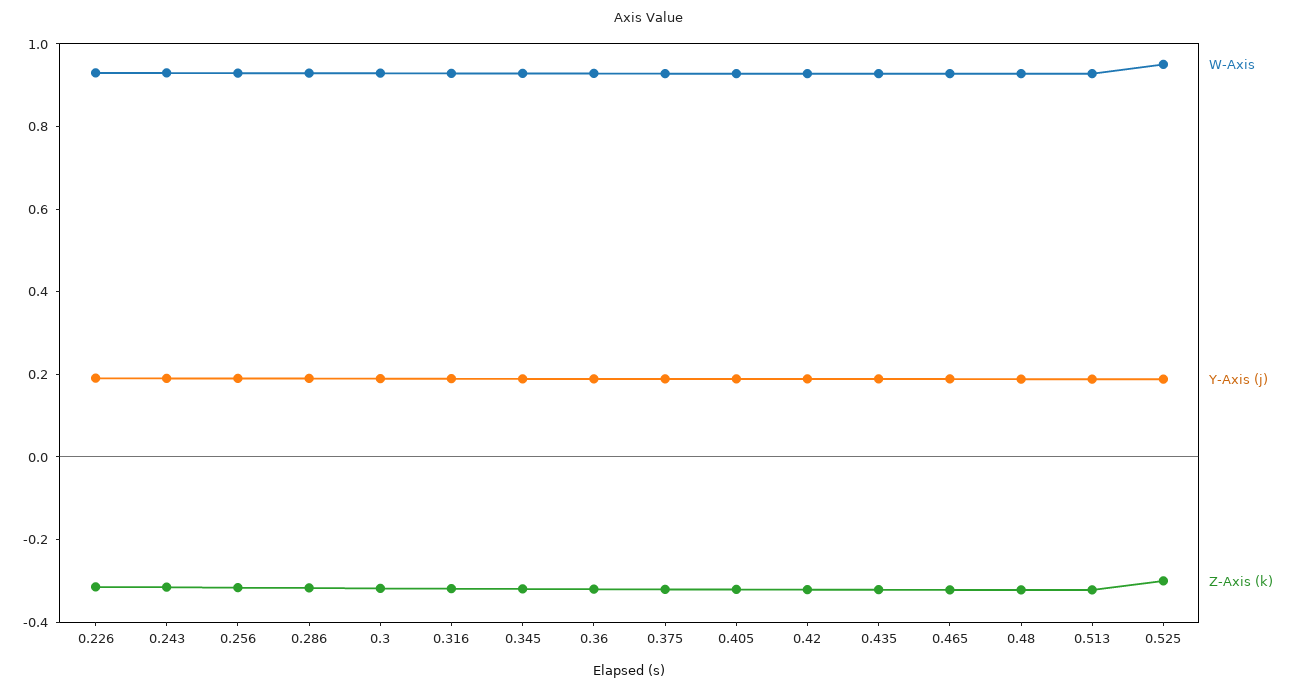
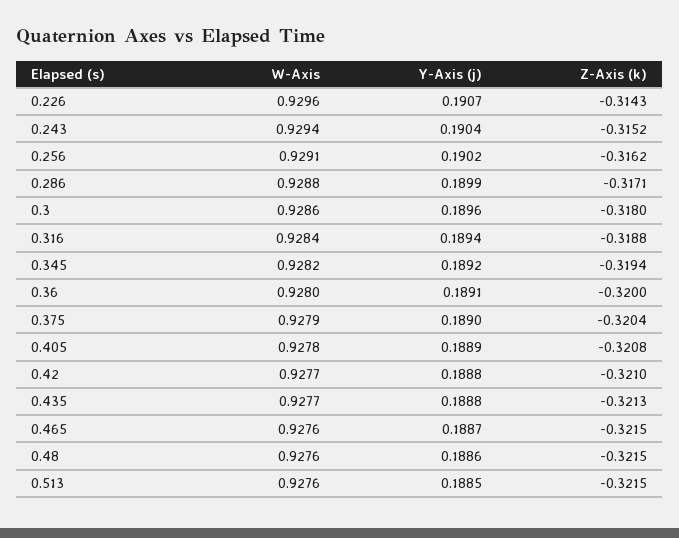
  {
    "W-Axis": {
      "0.226": 0.9296,
      "0.243": 0.9294,
      "0.256": 0.9291,
      "0.286": 0.9288,
      "0.3": 0.9286,
      "0.316": 0.9284,
      "0.345": 0.9282,
      "0.36": 0.928,
      "0.375": 0.9279,
      "0.405": 0.9278,
      "0.42": 0.9277,
      "0.435": 0.9277,
      "0.465": 0.9276,
      "0.48": 0.9276,
-     "0.513": 0.9276,
+     "0.513": 0.9276
-     "0.525": 0.95
    },
    "Y-Axis (j)": {
      "0.226": 0.1907,
      "0.243": 0.1904,
      "0.256": 0.1902,
      "0.286": 0.1899,
      "0.3": 0.1896,
      "0.316": 0.1894,
      "0.345": 0.1892,
      "0.36": 0.1891,
      "0.375": 0.189,
      "0.405": 0.1889,
      "0.42": 0.1888,
      "0.435": 0.1888,
      "0.465": 0.1887,
      "0.48": 0.1886,
-     "0.513": 0.1885,
+     "0.513": 0.1885
-     "0.525": 0.2
    },
    "Z-Axis (k)": {
      "0.226": -0.3143,
      "0.243": -0.3152,
      "0.256": -0.3162,
      "0.286": -0.3171,
      "0.3": -0.318,
      "0.316": -0.3188,
      "0.345": -0.3194,
      "0.36": -0.32,
      "0.375": -0.3204,
      "0.405": -0.3208,
      "0.42": -0.321,
      "0.435": -0.3213,
      "0.465": -0.3215,
      "0.48": -0.3215,
-     "0.513": -0.3215,
+     "0.513": -0.3215
-     "0.525": -0.3
    }
  }

